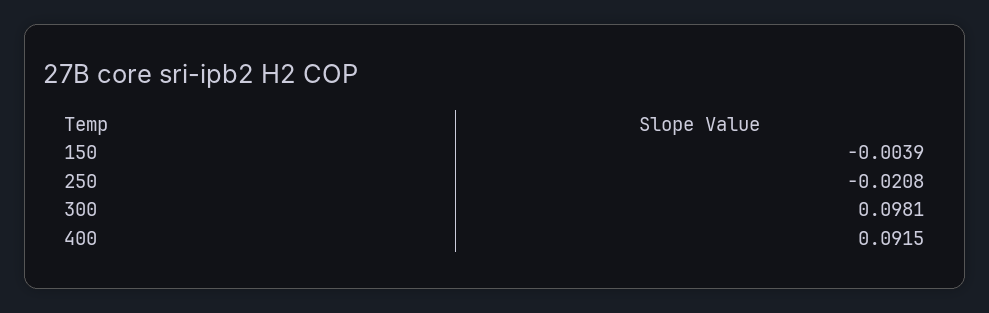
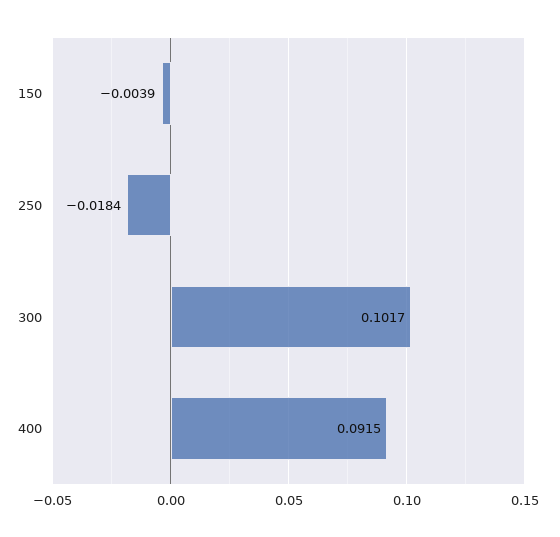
  {
    "150": -0.0039,
-   "250": -0.0208,
+   "250": -0.0184,
-   "300": 0.0981,
+   "300": 0.1017,
    "400": 0.0915
  }

